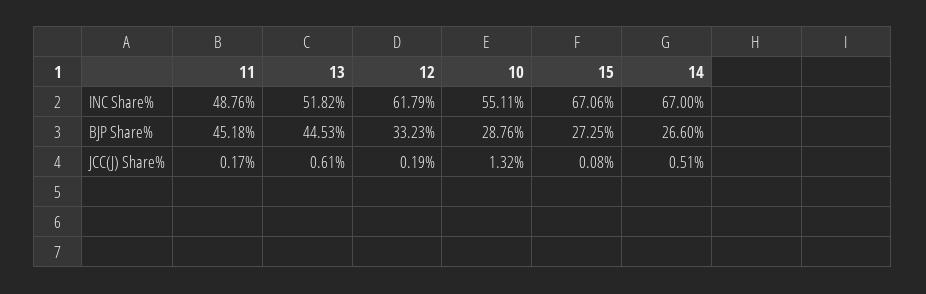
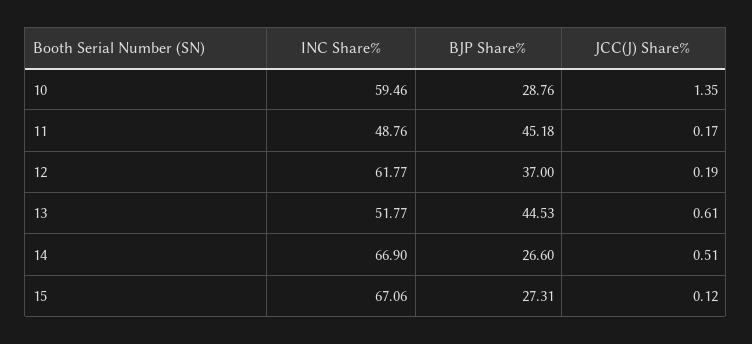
  {
    "11": {
      "INC Share%": 48.76,
      "BJP Share%": 45.18,
      "JCC(J) Share%": 0.17
    },
    "13": {
-     "INC Share%": 51.82,
+     "INC Share%": 51.77,
      "BJP Share%": 44.53,
      "JCC(J) Share%": 0.61
    },
    "12": {
-     "INC Share%": 61.79,
+     "INC Share%": 61.77,
-     "BJP Share%": 33.23,
+     "BJP Share%": 37,
      "JCC(J) Share%": 0.19
    },
    "10": {
-     "INC Share%": 55.11,
+     "INC Share%": 59.46,
      "BJP Share%": 28.76,
-     "JCC(J) Share%": 1.32
+     "JCC(J) Share%": 1.35
    },
    "15": {
      "INC Share%": 67.06,
-     "BJP Share%": 27.25,
+     "BJP Share%": 27.31,
-     "JCC(J) Share%": 0.08
+     "JCC(J) Share%": 0.12
    },
    "14": {
-     "INC Share%": 67,
+     "INC Share%": 66.9,
      "BJP Share%": 26.6,
      "JCC(J) Share%": 0.51
    }
  }

